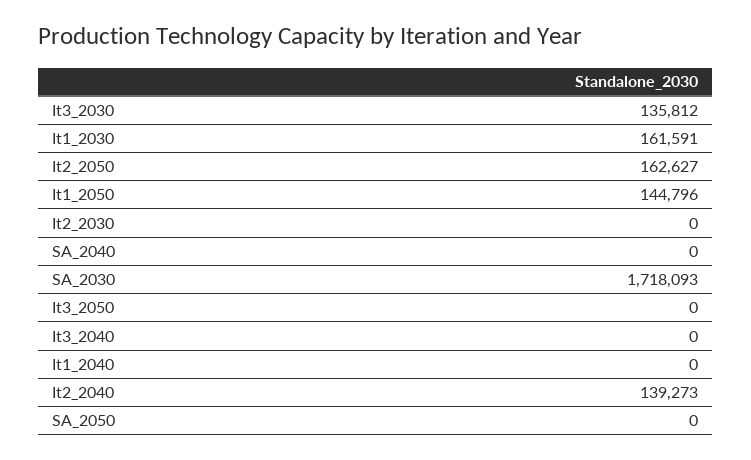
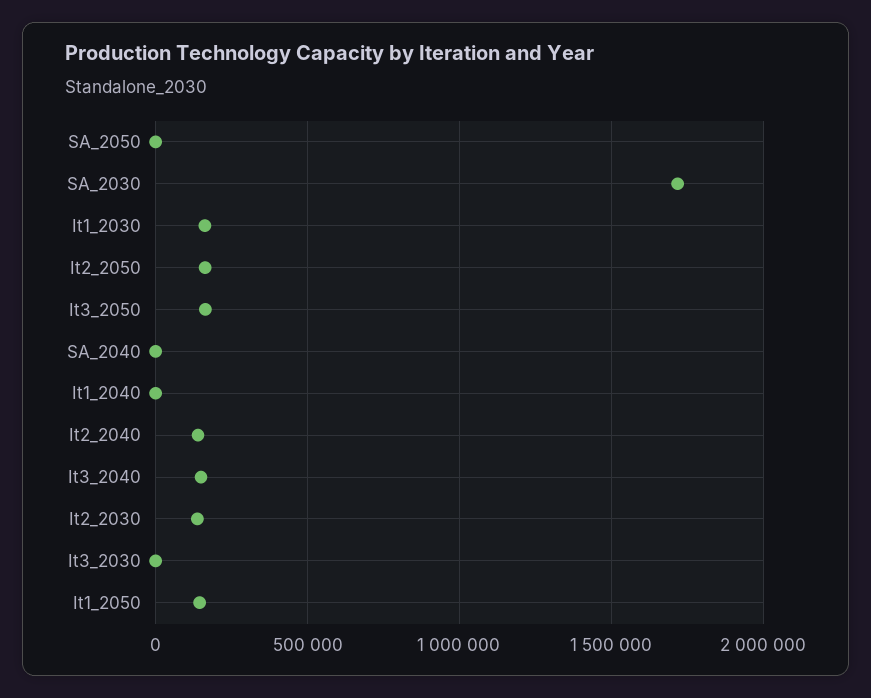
  {
-   "It3_2030": 135812,
+   "It3_2030": 0,
    "It1_2030": 161591,
    "It2_2050": 162627,
    "It1_2050": 144796,
-   "It2_2030": 0,
+   "It2_2030": 150000,
    "SA_2040": 0,
    "SA_2030": 1718093,
-   "It3_2050": 0,
+   "It3_2050": 150000,
-   "It3_2040": 0,
+   "It3_2040": 150000,
    "It1_2040": 0,
    "It2_2040": 139273,
    "SA_2050": 0
  }

